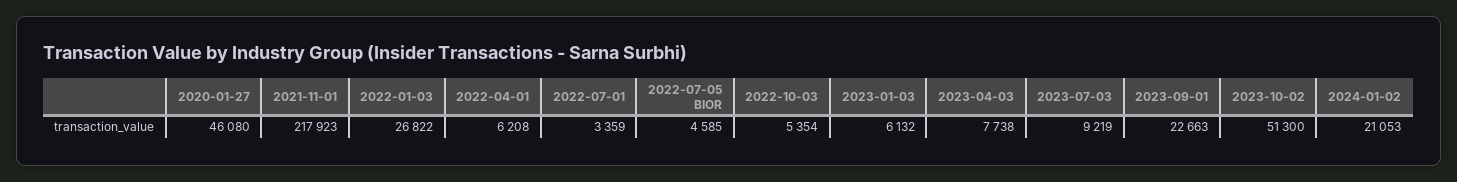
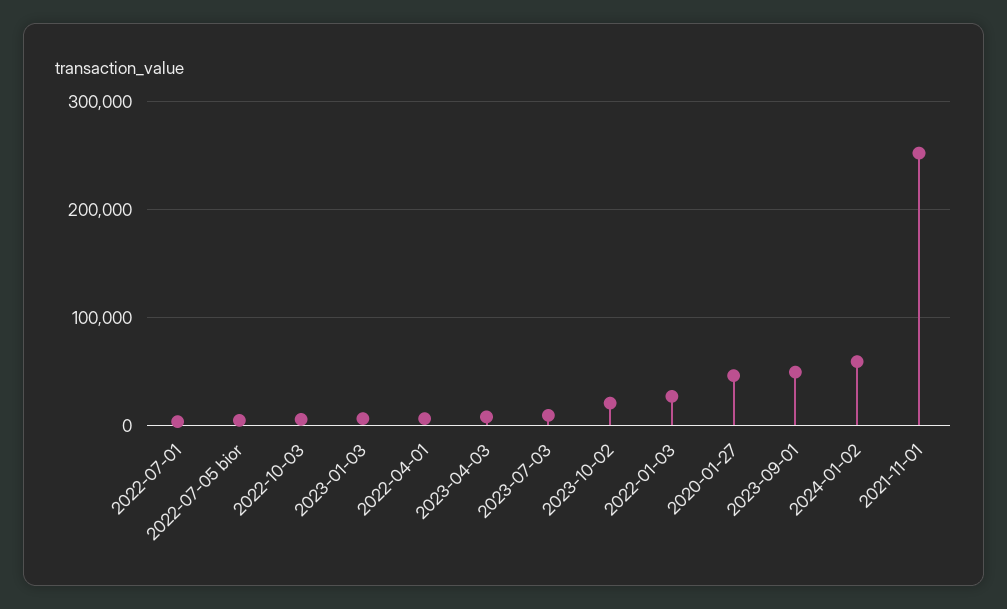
  {
    "2020-01-27": 46080,
-   "2021-11-01": 217923,
+   "2021-11-01": 250000,
    "2022-01-03": 26822,
    "2022-04-01": 6208,
    "2022-07-01": 3359,
    "2022-07-05 BIOR": 4585,
    "2022-10-03": 5354,
    "2023-01-03": 6132,
    "2023-04-03": 7738,
    "2023-07-03": 9219,
-   "2023-09-01": 22663,
+   "2023-09-01": 50000,
-   "2023-10-02": 51300,
+   "2023-10-02": 20000,
-   "2024-01-02": 21053
+   "2024-01-02": 60000
  }

